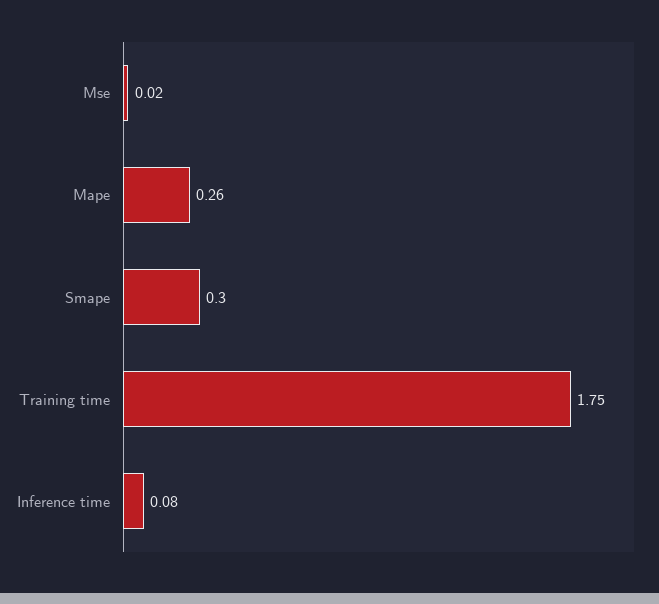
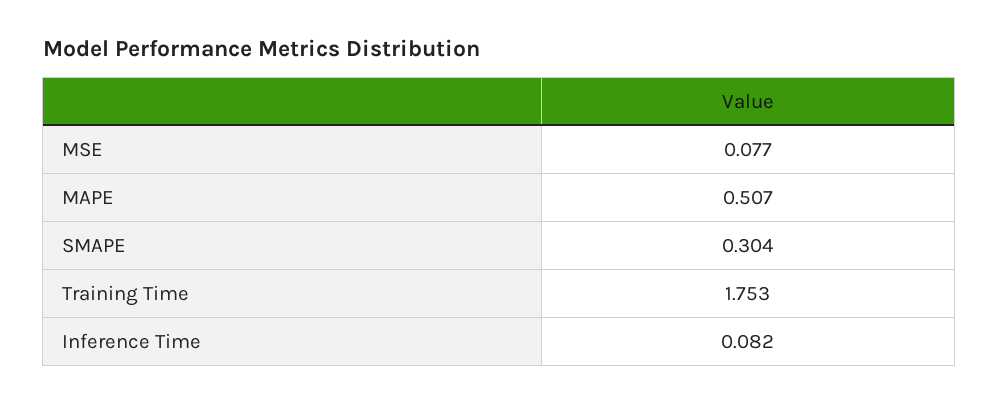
  {
-   "Mse": 0.02,
+   "Mse": 0.077,
-   "Mape": 0.26,
+   "Mape": 0.507,
    "Smape": 0.304,
    "Training time": 1.753,
    "Inference time": 0.082
  }

